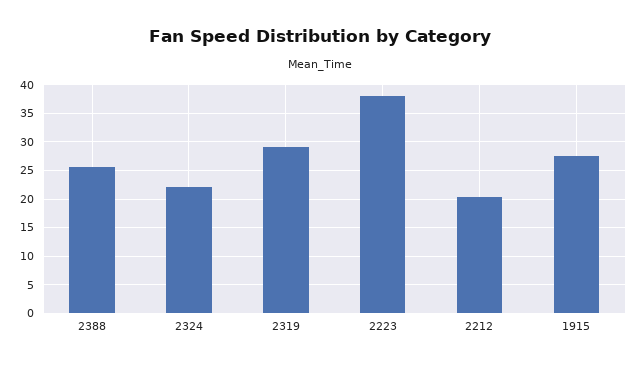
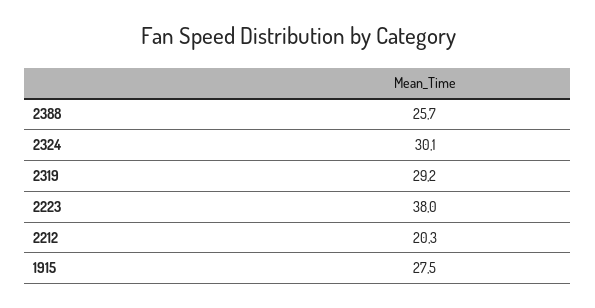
  {
    "2388": 25.7,
-   "2324": 22.5,
+   "2324": 30.1,
    "2319": 29.2,
    "2223": 38,
    "2212": 20.3,
    "1915": 27.5
  }

